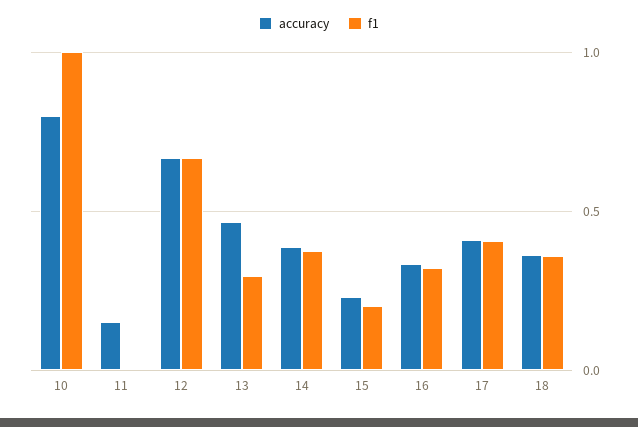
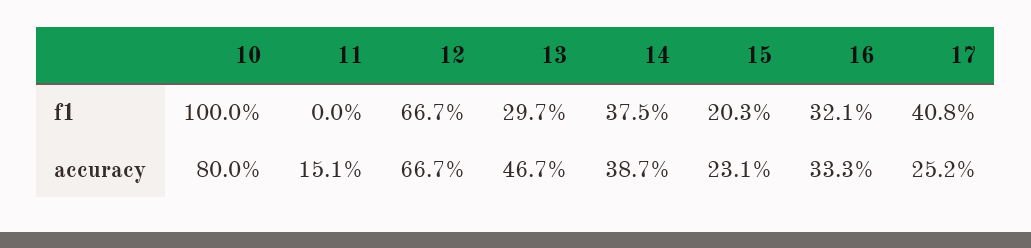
  {
    "accuracy": {
      "10": 0.8,
      "11": 0.151,
      "12": 0.667,
      "13": 0.467,
      "14": 0.387,
      "15": 0.231,
      "16": 0.333,
-     "17": 0.4,
+     "17": 0.252
-     "18": 0.35
    },
    "f1": {
      "10": 1,
      "11": 0,
      "12": 0.667,
      "13": 0.297,
      "14": 0.375,
      "15": 0.203,
      "16": 0.321,
-     "17": 0.408,
+     "17": 0.408
-     "18": 0.35
    }
  }

